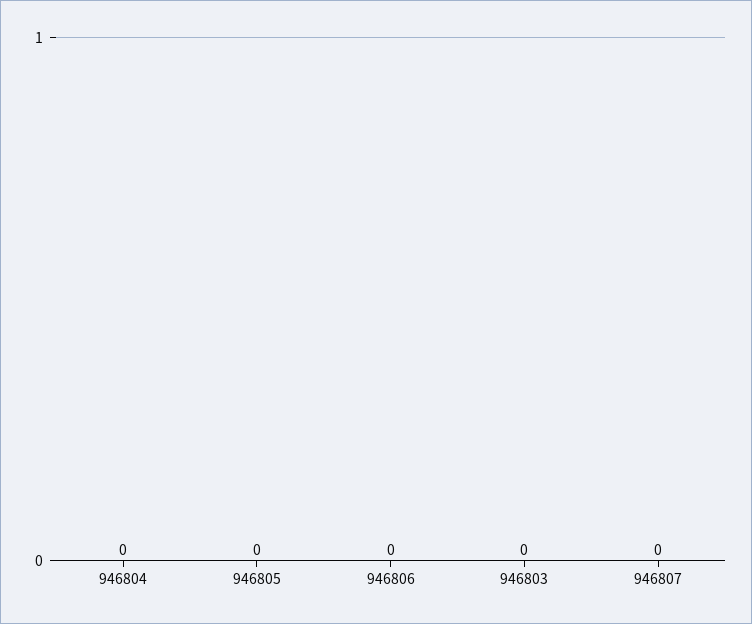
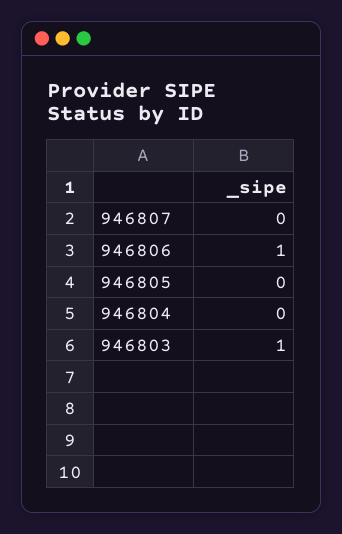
  {
    "946804": 0,
    "946805": 0,
-   "946806": 0,
+   "946806": 1,
-   "946803": 0,
+   "946803": 1,
    "946807": 0
  }

